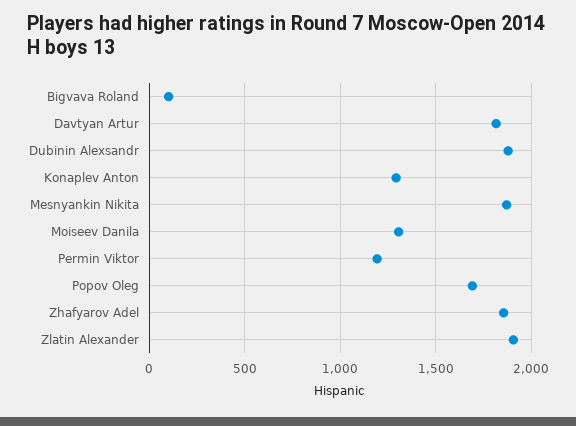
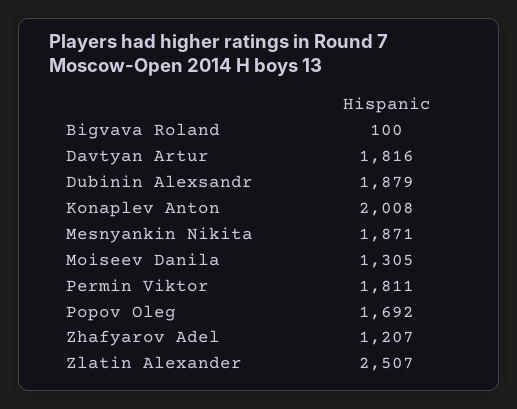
  {
    "Bigvava Roland": 100,
    "Davtyan Artur": 1816,
    "Dubinin Alexsandr": 1879,
-   "Konaplev Anton": 1300,
+   "Konaplev Anton": 2008,
    "Mesnyankin Nikita": 1871,
    "Moiseev Danila": 1305,
-   "Permin Viktor": 1200,
+   "Permin Viktor": 1811,
    "Popov Oleg": 1692,
-   "Zhafyarov Adel": 1850,
+   "Zhafyarov Adel": 1207,
-   "Zlatin Alexander": 1900
+   "Zlatin Alexander": 2507
  }

